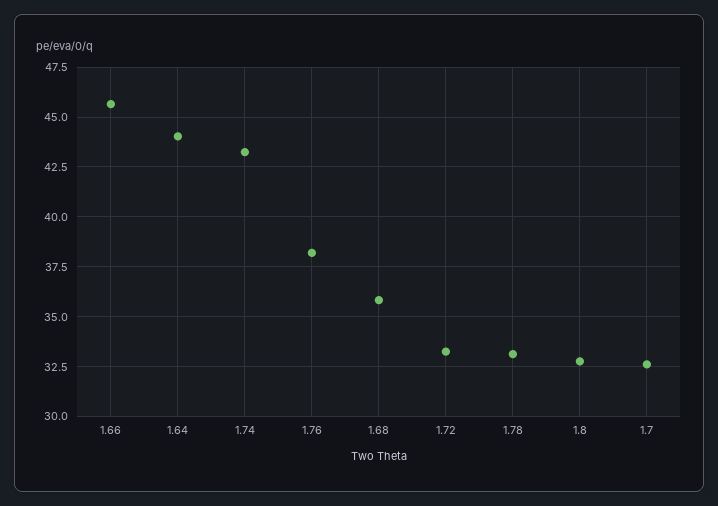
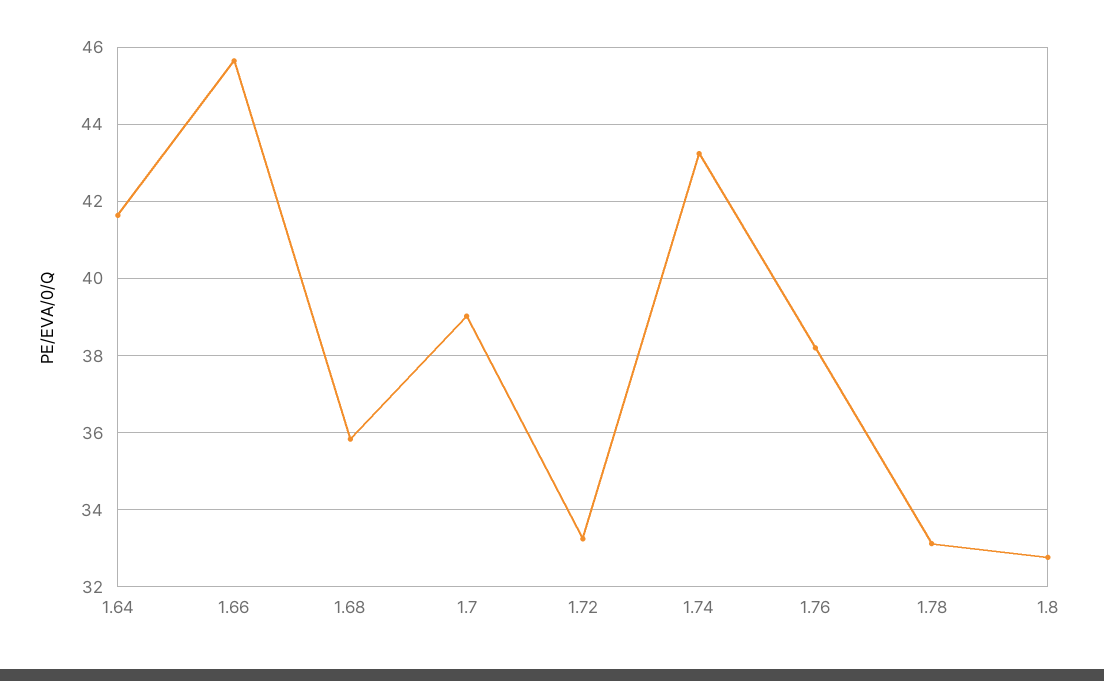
  {
    "1.66": 45.6,
-   "1.64": 44,
+   "1.64": 41.6,
    "1.74": 43.2,
    "1.76": 38.2,
    "1.68": 35.8,
    "1.72": 33.2,
    "1.78": 33.2,
    "1.8": 32.8,
-   "1.7": 32.5
+   "1.7": 39
  }

